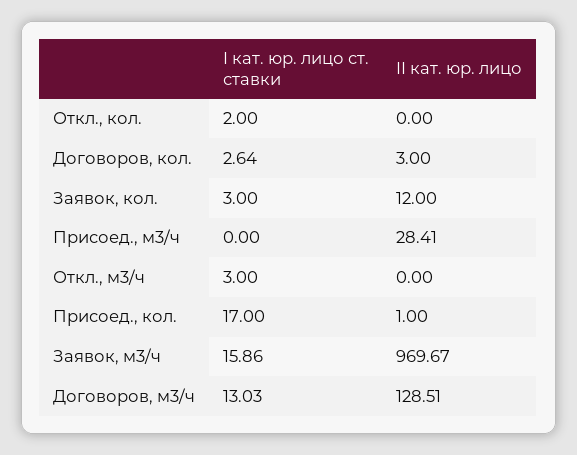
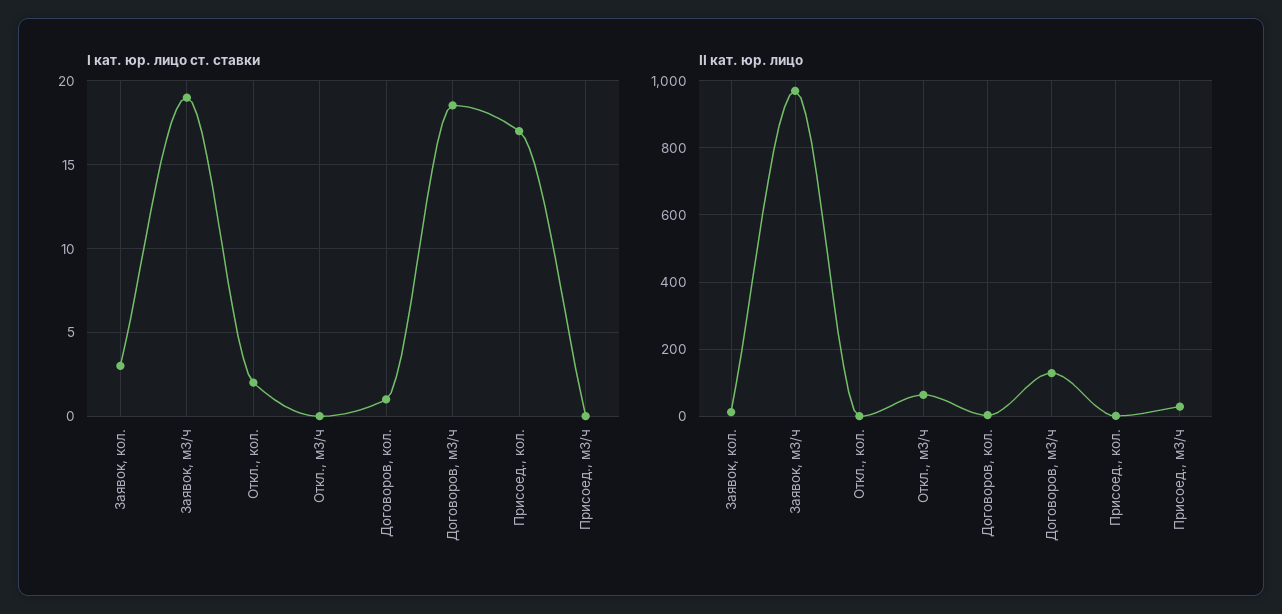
  {
    "I кат. юр. лицо ст. ставки": {
      "Откл., кол.": 2,
-     "Договоров, кол.": 2.64,
+     "Договоров, кол.": 1,
      "Заявок, кол.": 3,
      "Присоед., м3/ч": 0,
-     "Откл., м3/ч": 3,
+     "Откл., м3/ч": 0,
      "Присоед., кол.": 17,
-     "Заявок, м3/ч": 15.86,
+     "Заявок, м3/ч": 19,
-     "Договоров, м3/ч": 13.03
+     "Договоров, м3/ч": 18.5
    },
    "II кат. юр. лицо": {
      "Откл., кол.": 0,
      "Договоров, кол.": 3,
      "Заявок, кол.": 12,
      "Присоед., м3/ч": 28.41,
-     "Откл., м3/ч": 0,
+     "Откл., м3/ч": 60,
      "Присоед., кол.": 1,
      "Заявок, м3/ч": 969.67,
      "Договоров, м3/ч": 128.51
    }
  }

